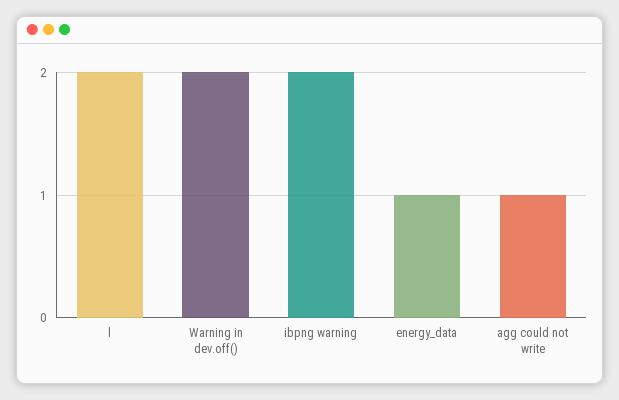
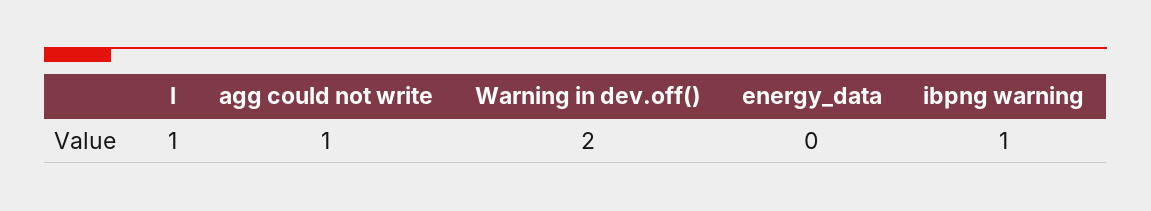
  {
-   "l": 2,
+   "l": 1,
    "Warning in dev.off()": 2,
-   "ibpng warning": 2,
+   "ibpng warning": 1,
-   "energy_data": 1,
+   "energy_data": 0,
    "agg could not write": 1
  }

